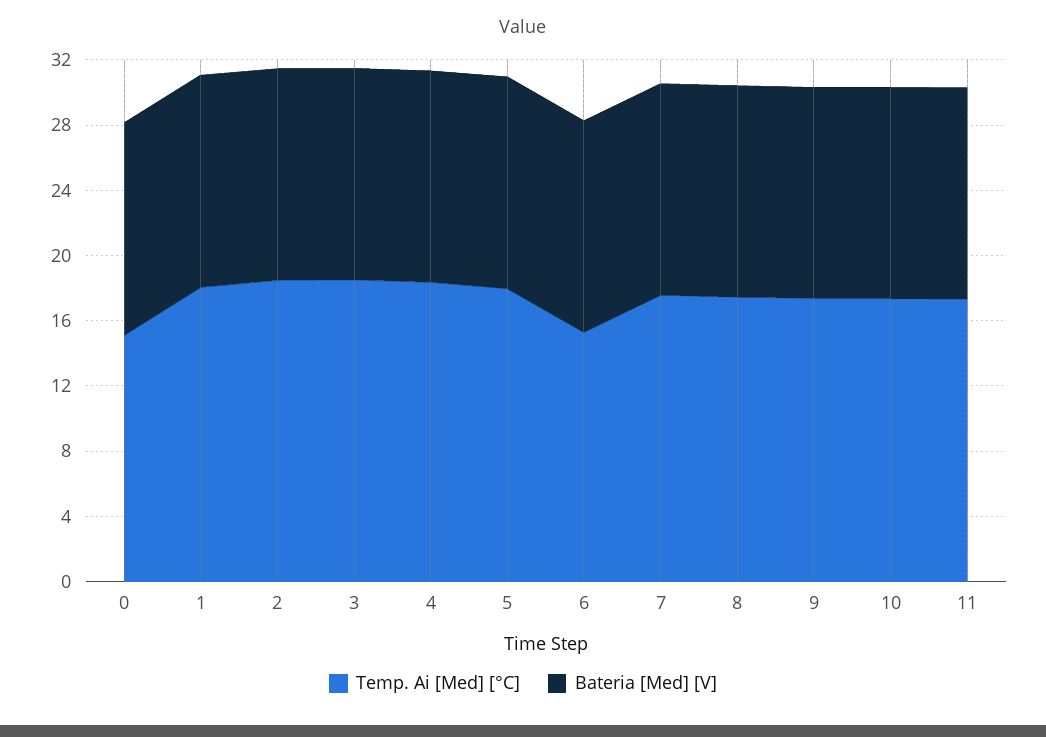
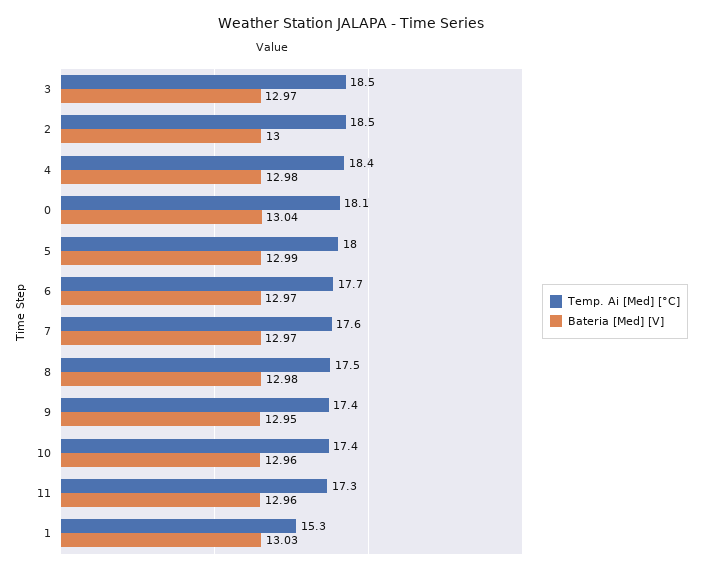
  {
    "Temp. Ai [Med] [°C]": {
-     "0": 15,
+     "0": 18.1,
-     "1": 18,
+     "1": 15.3,
      "2": 18.5,
      "3": 18.5,
      "4": 18.4,
      "5": 18,
-     "6": 15,
+     "6": 17.7,
      "7": 17.6,
      "8": 17.5,
      "9": 17.4,
      "10": 17.4,
      "11": 17.3
    },
    "Bateria [Med] [V]": {
      "0": 13.04,
      "1": 13.03,
      "2": 13,
      "3": 12.97,
      "4": 12.98,
      "5": 12.99,
      "6": 12.97,
      "7": 12.97,
      "8": 12.98,
      "9": 12.95,
      "10": 12.96,
      "11": 12.96
    }
  }

